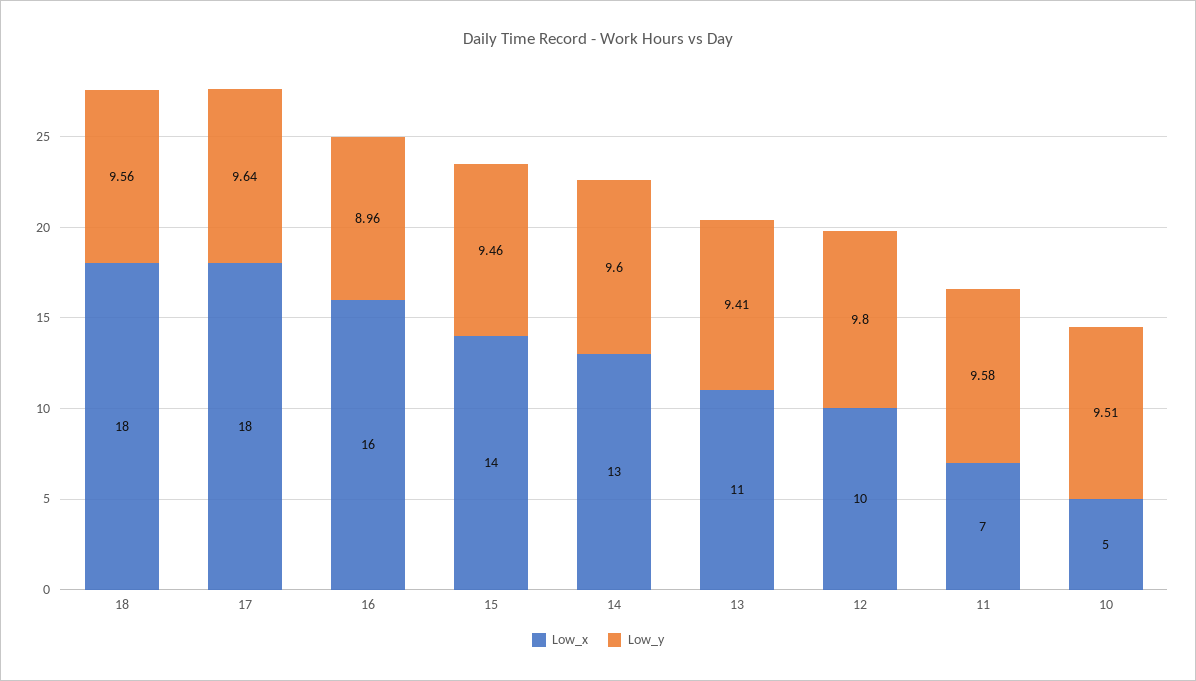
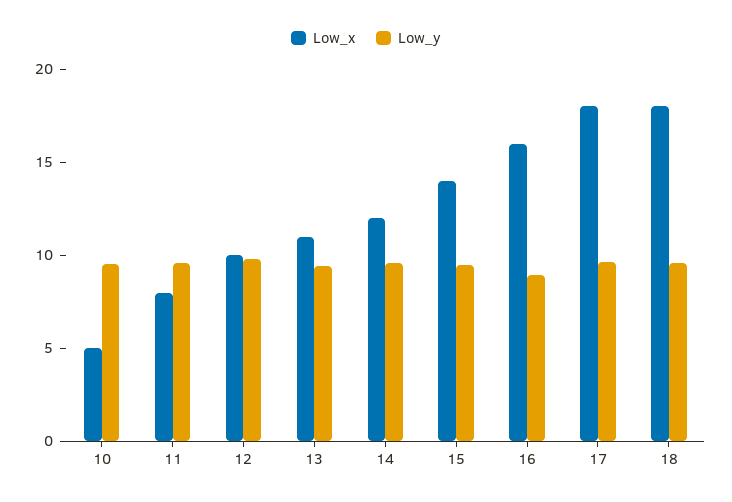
  {
    "Low_x": {
      "18": 18,
      "17": 18,
      "16": 16,
      "15": 14,
-     "14": 13,
+     "14": 12,
      "13": 11,
      "12": 10,
-     "11": 7,
+     "11": 8,
      "10": 5
    },
    "Low_y": {
      "18": 9.56,
      "17": 9.64,
      "16": 8.96,
      "15": 9.46,
      "14": 9.6,
      "13": 9.41,
      "12": 9.8,
      "11": 9.58,
      "10": 9.51
    }
  }

